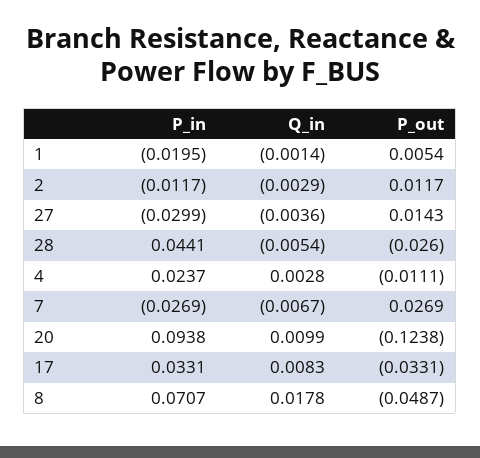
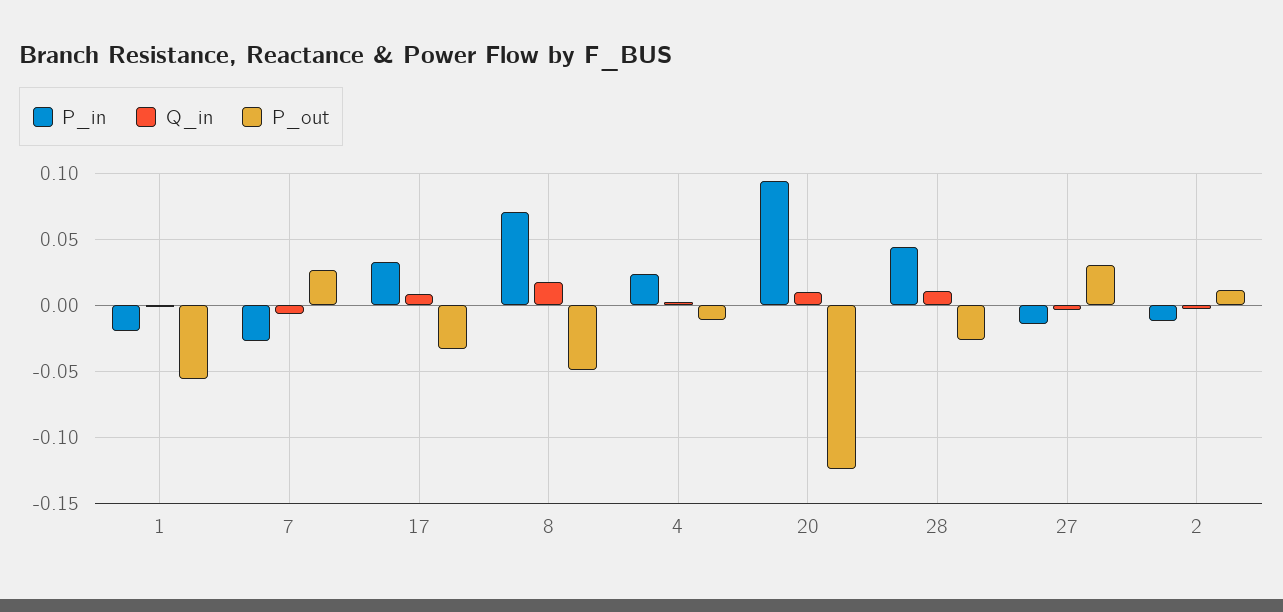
  {
    "P_in": {
      "1": -0.0195,
      "2": -0.0117,
-     "27": -0.0299,
+     "27": -0.015,
      "28": 0.0441,
      "4": 0.0237,
      "7": -0.0269,
      "20": 0.0938,
      "17": 0.0331,
      "8": 0.0707
    },
    "Q_in": {
      "1": -0.0014,
      "2": -0.0029,
      "27": -0.0036,
-     "28": -0.0054,
+     "28": 0.01,
      "4": 0.0028,
      "7": -0.0067,
      "20": 0.0099,
      "17": 0.0083,
      "8": 0.0178
    },
    "P_out": {
-     "1": 0.0054,
+     "1": -0.055,
      "2": 0.0117,
-     "27": 0.0143,
+     "27": 0.03,
      "28": -0.026,
      "4": -0.0111,
      "7": 0.0269,
      "20": -0.1238,
      "17": -0.0331,
      "8": -0.0487
    }
  }

